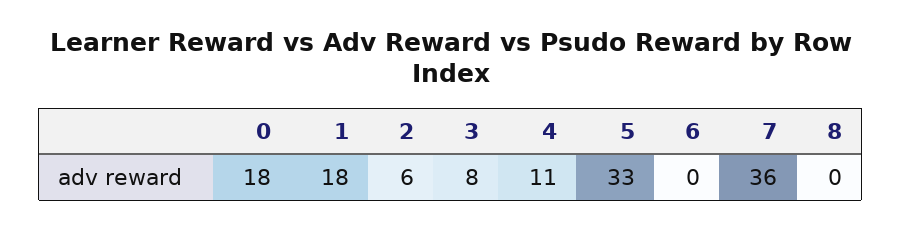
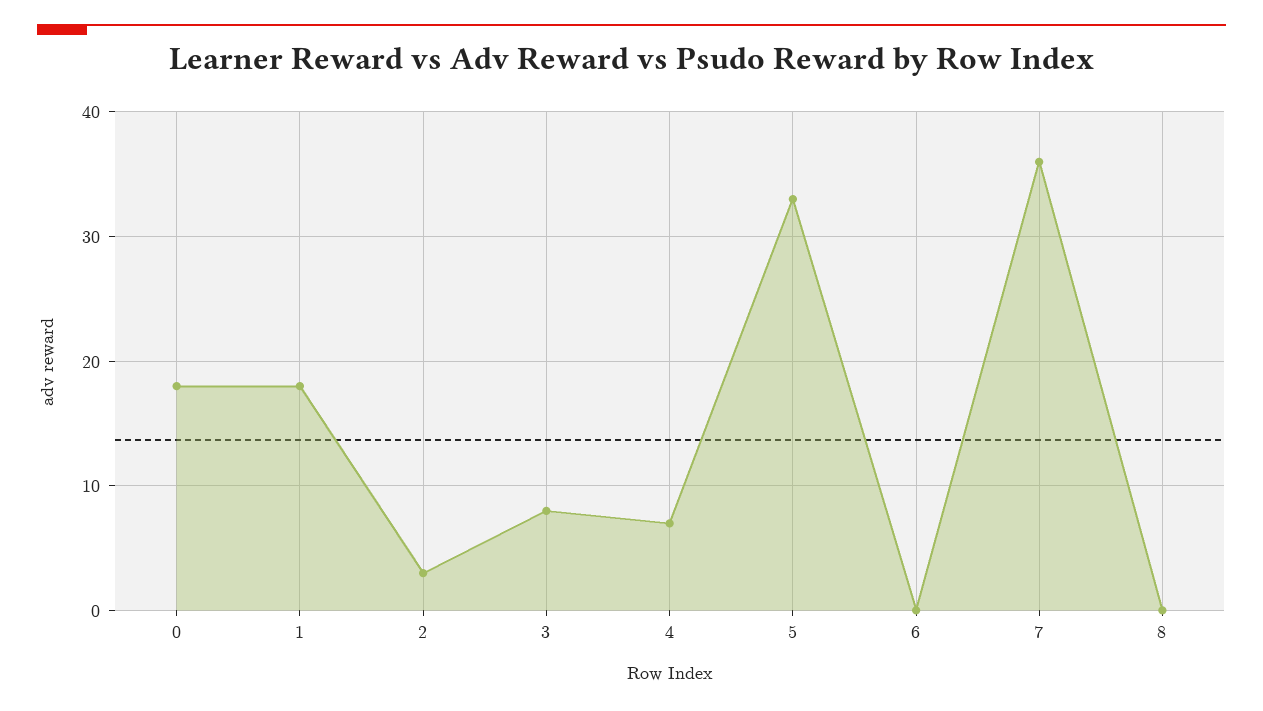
  {
    "0": 18,
    "1": 18,
-   "2": 6,
+   "2": 3,
    "3": 8,
-   "4": 11,
+   "4": 7,
    "5": 33,
    "6": 0,
    "7": 36,
    "8": 0
  }

